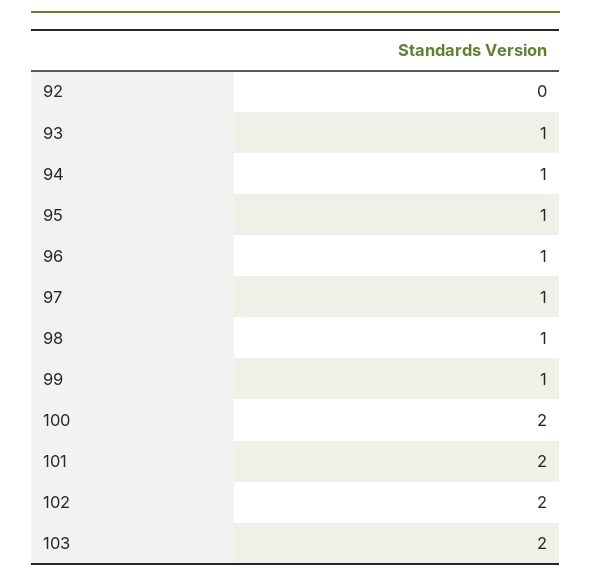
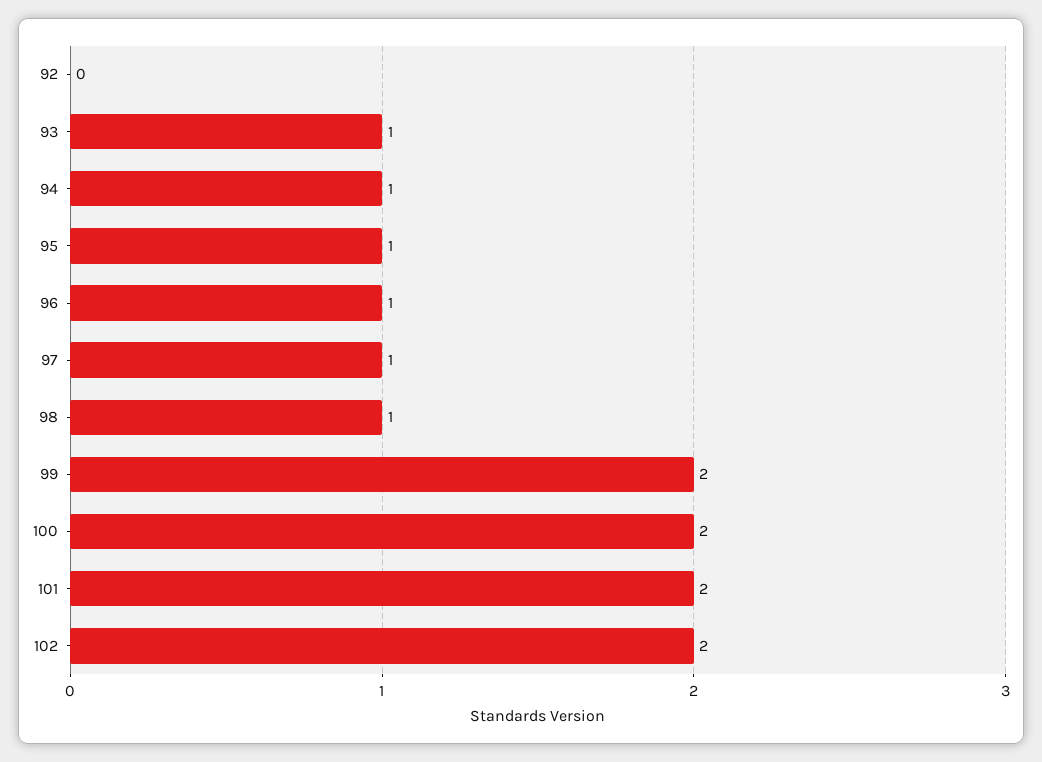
  {
    "92": 0,
    "93": 1,
    "94": 1,
    "95": 1,
    "96": 1,
    "97": 1,
    "98": 1,
-   "99": 1,
+   "99": 2,
    "100": 2,
    "101": 2,
-   "102": 2,
+   "102": 2
-   "103": 2
  }

